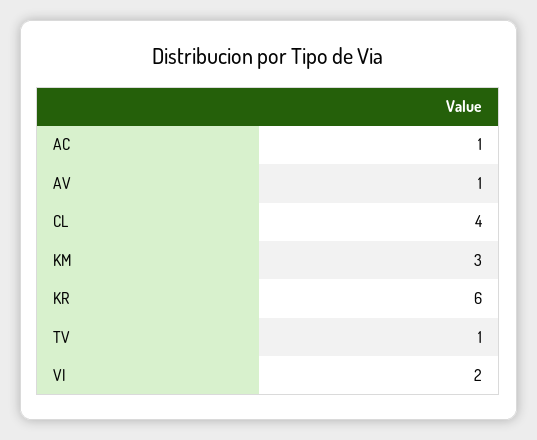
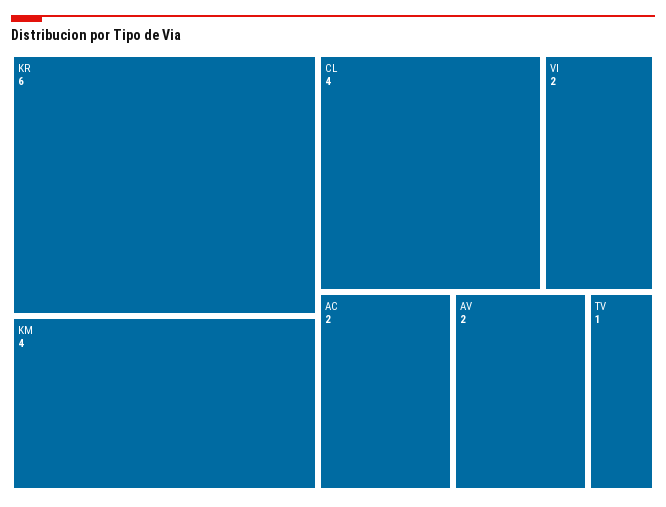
  {
-   "AC": 1,
+   "AC": 2,
-   "AV": 1,
+   "AV": 2,
    "CL": 4,
-   "KM": 3,
+   "KM": 4,
    "KR": 6,
    "TV": 1,
    "VI": 2
  }

